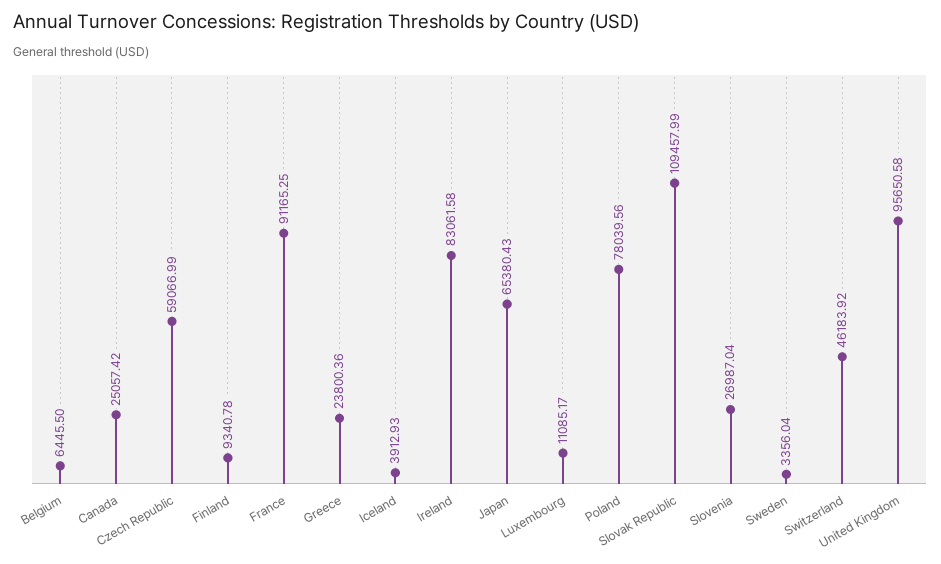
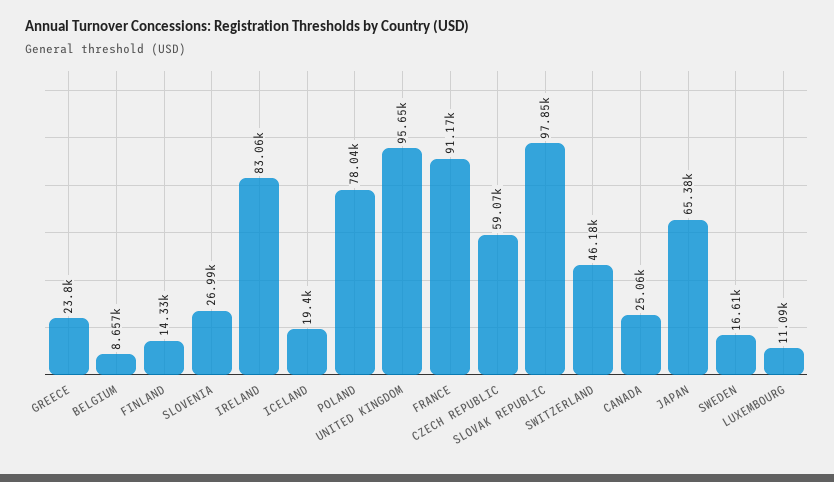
  {
-   "Belgium": 6445.5,
+   "Belgium": 8657,
    "Canada": 25057.42,
    "Czech Republic": 59066.99,
-   "Finland": 9340.78,
+   "Finland": 14330,
    "France": 91165.25,
    "Greece": 23800.36,
-   "Iceland": 3912.93,
+   "Iceland": 19400,
    "Ireland": 83061.58,
    "Japan": 65380.43,
    "Luxembourg": 11085.17,
    "Poland": 78039.56,
-   "Slovak Republic": 109457.99,
+   "Slovak Republic": 97850,
    "Slovenia": 26987.04,
-   "Sweden": 3356.04,
+   "Sweden": 16610,
    "Switzerland": 46183.92,
    "United Kingdom": 95650.58
  }

